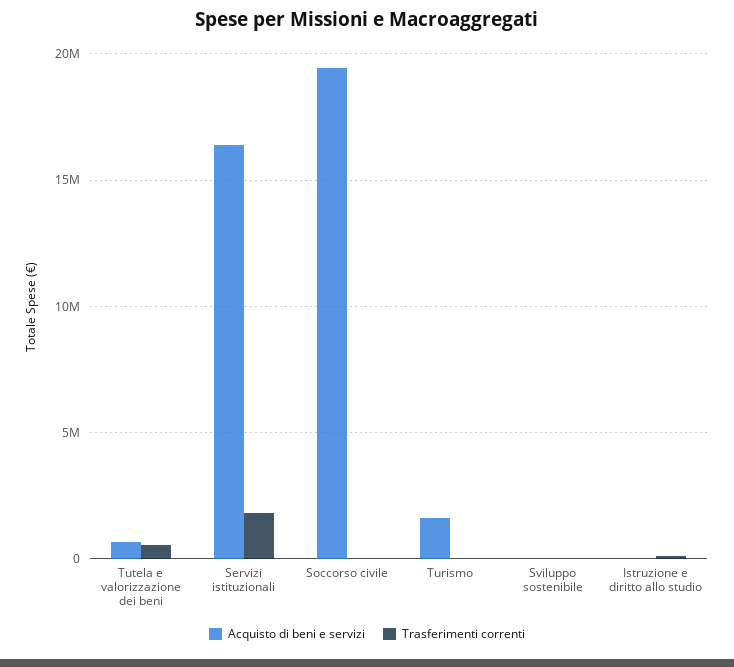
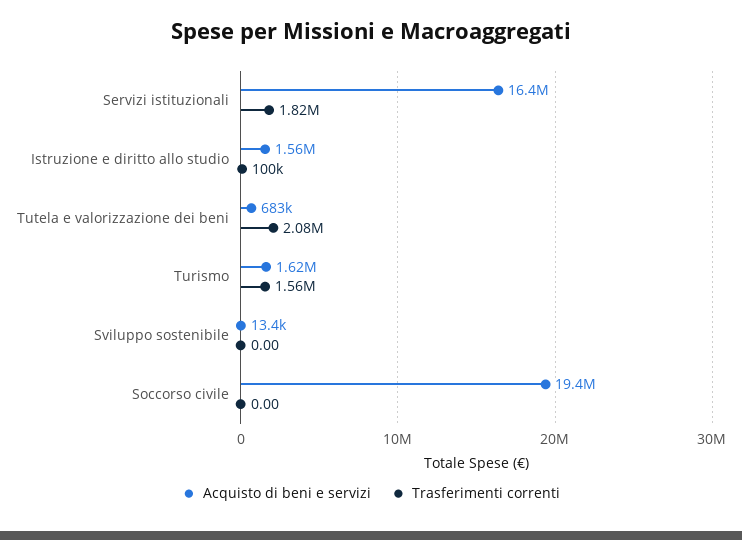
  {
    "Acquisto di beni e servizi": {
      "Tutela e valorizzazione dei beni": 683000,
      "Servizi istituzionali": 16400000,
      "Soccorso civile": 19400000,
      "Turismo": 1620000,
      "Sviluppo sostenibile": 13400,
-     "Istruzione e diritto allo studio": 0
+     "Istruzione e diritto allo studio": 1560000
    },
    "Trasferimenti correnti": {
-     "Tutela e valorizzazione dei beni": 500000,
+     "Tutela e valorizzazione dei beni": 2080000,
      "Servizi istituzionali": 1820000,
      "Soccorso civile": 0,
-     "Turismo": 0,
+     "Turismo": 1560000,
      "Sviluppo sostenibile": 0,
      "Istruzione e diritto allo studio": 100000
    }
  }

